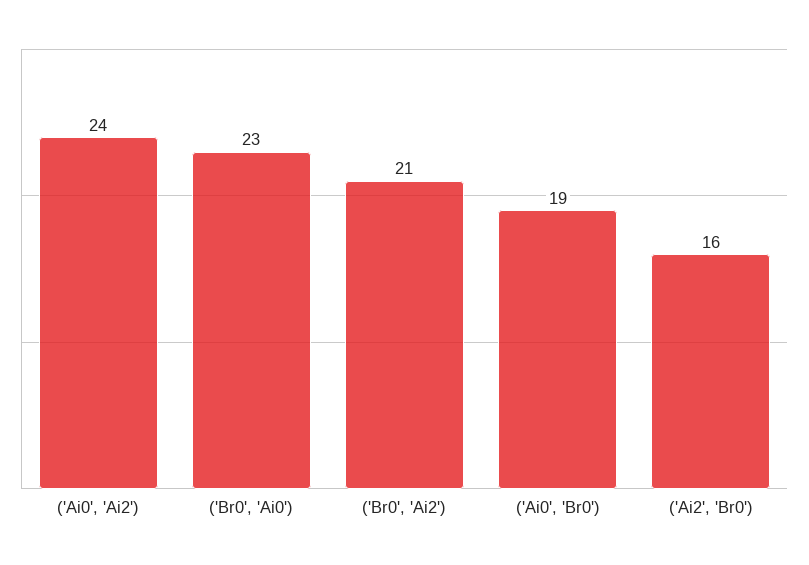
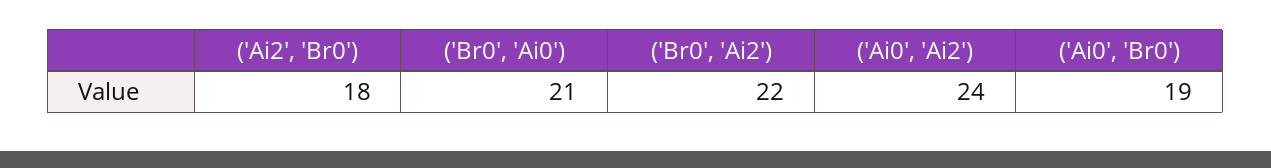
  {
    "('Ai0', 'Ai2')": 24,
-   "('Br0', 'Ai0')": 23,
+   "('Br0', 'Ai0')": 21,
-   "('Br0', 'Ai2')": 21,
+   "('Br0', 'Ai2')": 22,
    "('Ai0', 'Br0')": 19,
-   "('Ai2', 'Br0')": 16
+   "('Ai2', 'Br0')": 18
  }

